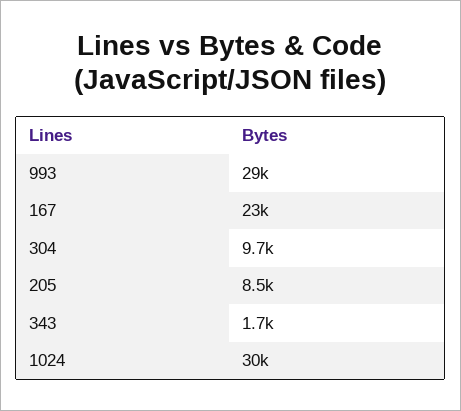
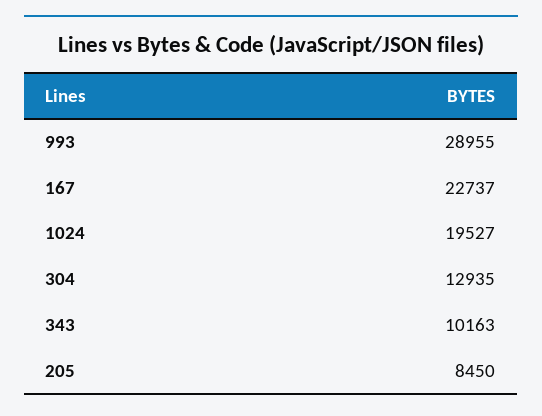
  {
    "993": 28955,
    "167": 22737,
-   "304": 9700,
+   "304": 12935,
    "205": 8450,
-   "343": 1700,
+   "343": 10163,
-   "1024": 30000
+   "1024": 19527
  }

